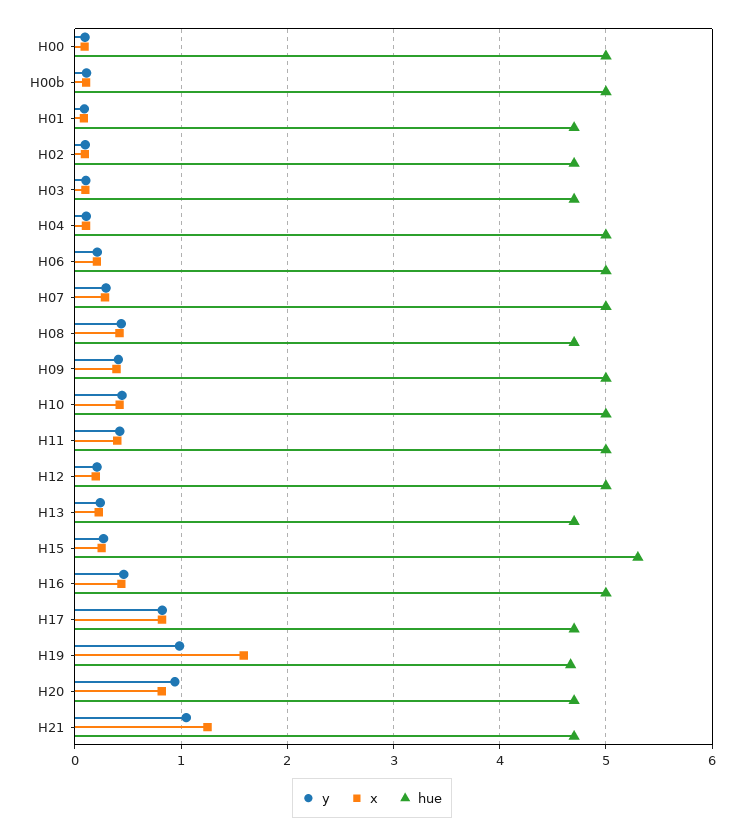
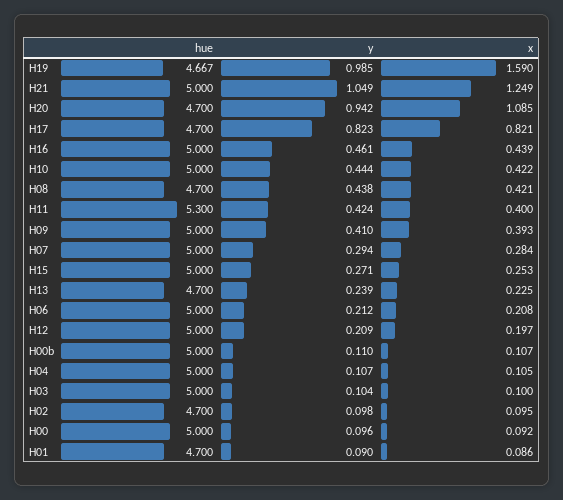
  {
    "y": {
      "H00": 0.096,
      "H00b": 0.11,
      "H01": 0.09,
      "H02": 0.098,
      "H03": 0.104,
      "H04": 0.107,
      "H06": 0.212,
      "H07": 0.294,
      "H08": 0.438,
      "H09": 0.41,
      "H10": 0.444,
      "H11": 0.424,
      "H12": 0.209,
      "H13": 0.239,
      "H15": 0.271,
      "H16": 0.461,
      "H17": 0.823,
      "H19": 0.985,
      "H20": 0.942,
      "H21": 1.049
    },
    "x": {
      "H00": 0.092,
      "H00b": 0.107,
      "H01": 0.086,
      "H02": 0.095,
      "H03": 0.1,
      "H04": 0.105,
      "H06": 0.208,
      "H07": 0.284,
      "H08": 0.421,
      "H09": 0.393,
      "H10": 0.422,
      "H11": 0.4,
      "H12": 0.197,
      "H13": 0.225,
      "H15": 0.253,
      "H16": 0.439,
      "H17": 0.821,
      "H19": 1.59,
-     "H20": 0.8,
+     "H20": 1.085,
      "H21": 1.249
    },
    "hue": {
      "H00": 5,
      "H00b": 5,
      "H01": 4.7,
      "H02": 4.7,
-     "H03": 4.7,
+     "H03": 5,
      "H04": 5,
      "H06": 5,
      "H07": 5,
      "H08": 4.7,
      "H09": 5,
      "H10": 5,
-     "H11": 5,
+     "H11": 5.3,
      "H12": 5,
      "H13": 4.7,
-     "H15": 5.3,
+     "H15": 5,
      "H16": 5,
      "H17": 4.7,
      "H19": 4.667,
      "H20": 4.7,
-     "H21": 4.7
+     "H21": 5
    }
  }

